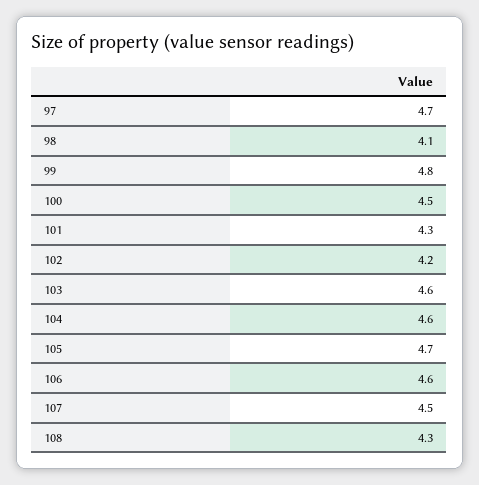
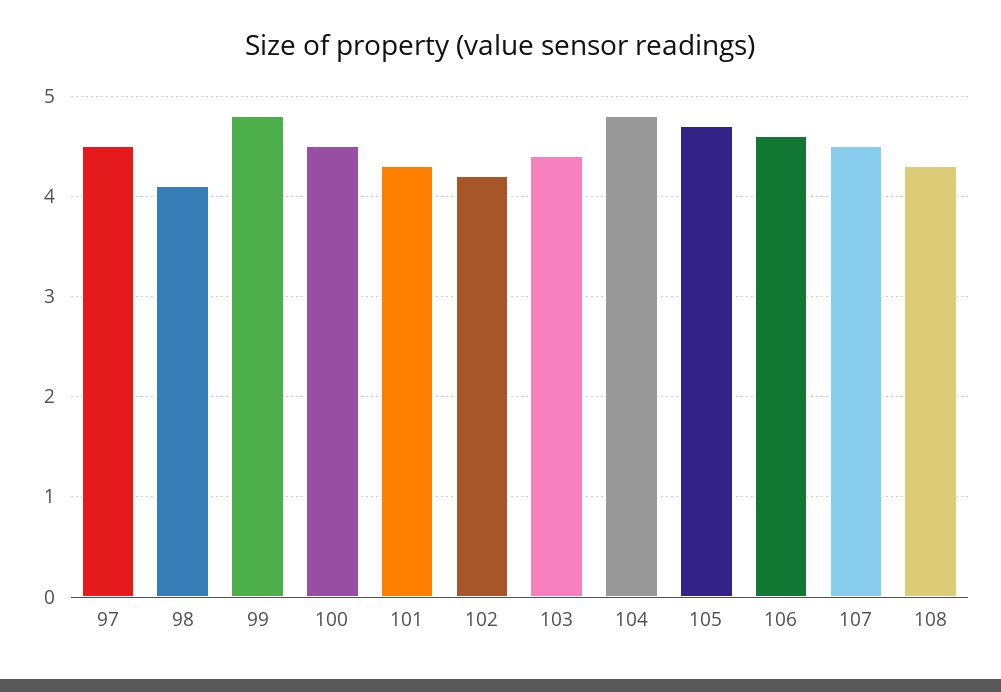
  {
-   "97": 4.7,
+   "97": 4.5,
    "98": 4.1,
    "99": 4.8,
    "100": 4.5,
    "101": 4.3,
    "102": 4.2,
-   "103": 4.6,
+   "103": 4.4,
-   "104": 4.6,
+   "104": 4.8,
    "105": 4.7,
    "106": 4.6,
    "107": 4.5,
    "108": 4.3
  }

